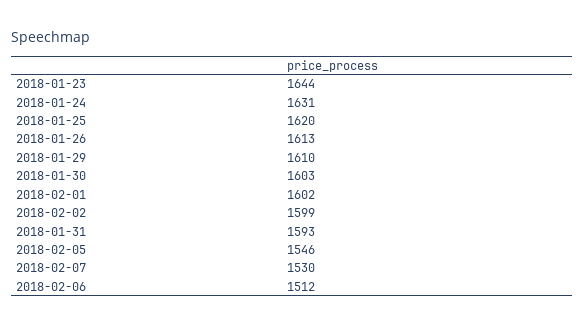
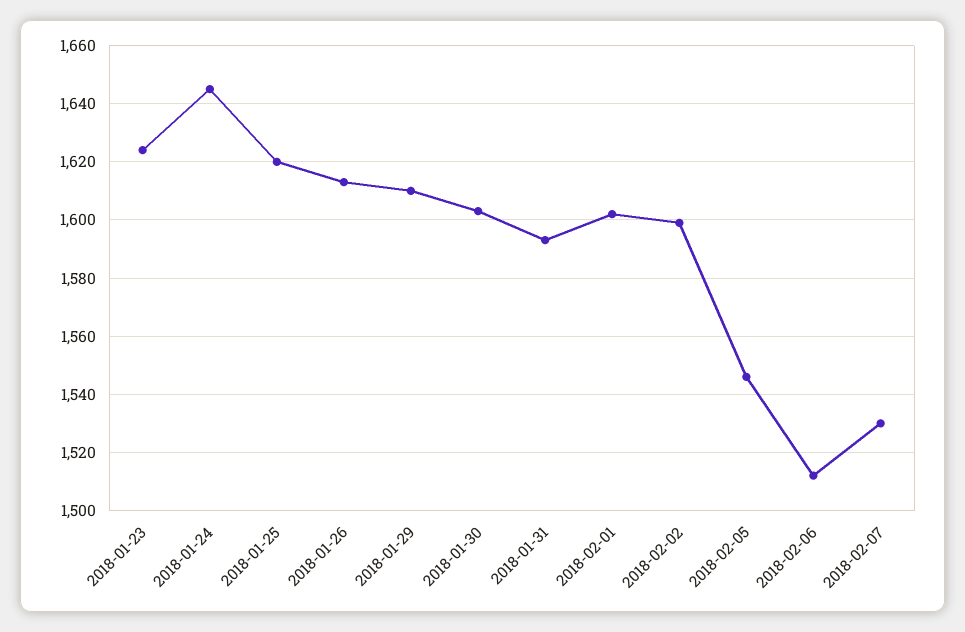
  {
-   "2018-01-23": 1644,
+   "2018-01-23": 1625,
-   "2018-01-24": 1631,
+   "2018-01-24": 1645,
    "2018-01-25": 1620,
    "2018-01-26": 1613,
    "2018-01-29": 1610,
    "2018-01-30": 1603,
    "2018-02-01": 1602,
    "2018-02-02": 1599,
    "2018-01-31": 1593,
    "2018-02-05": 1546,
    "2018-02-07": 1530,
    "2018-02-06": 1512
  }

